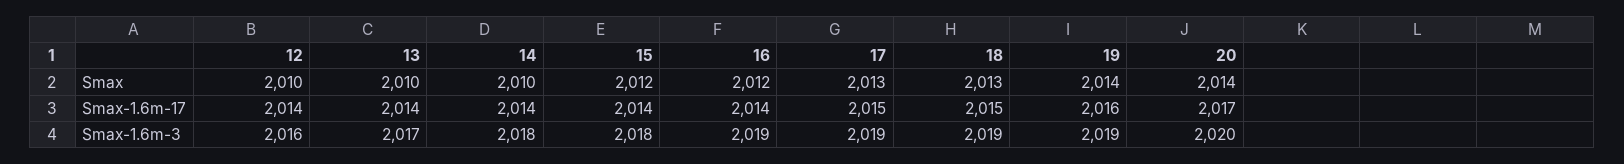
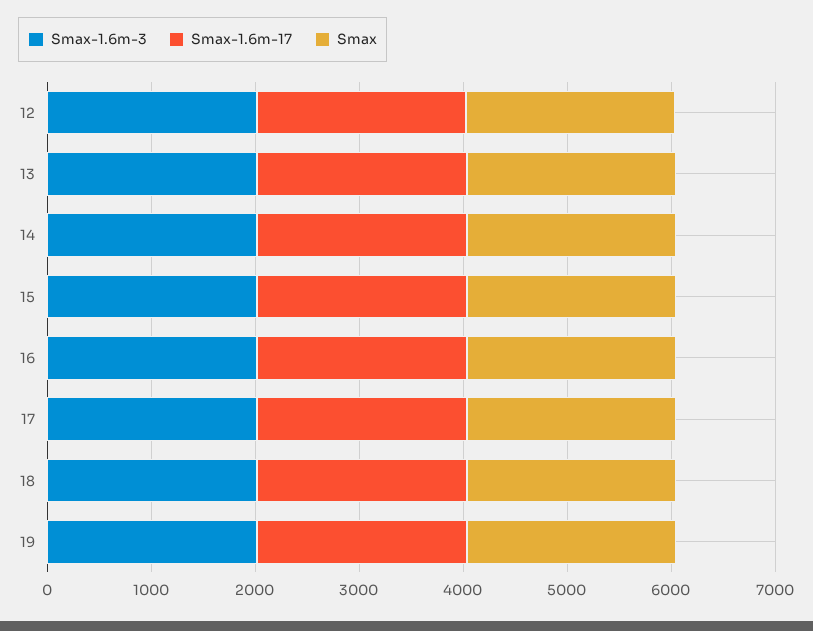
  {
    "Smax": {
      "12": 2010,
      "13": 2010,
      "14": 2010,
      "15": 2012,
      "16": 2012,
      "17": 2013,
      "18": 2013,
-     "19": 2014,
+     "19": 2014
-     "20": 2014
    },
    "Smax-1.6m-17": {
      "12": 2014,
      "13": 2014,
      "14": 2014,
      "15": 2014,
      "16": 2014,
      "17": 2015,
      "18": 2015,
-     "19": 2016,
+     "19": 2016
-     "20": 2017
    },
    "Smax-1.6m-3": {
      "12": 2016,
      "13": 2017,
      "14": 2018,
      "15": 2018,
      "16": 2019,
      "17": 2019,
      "18": 2019,
-     "19": 2019,
+     "19": 2019
-     "20": 2020
    }
  }

